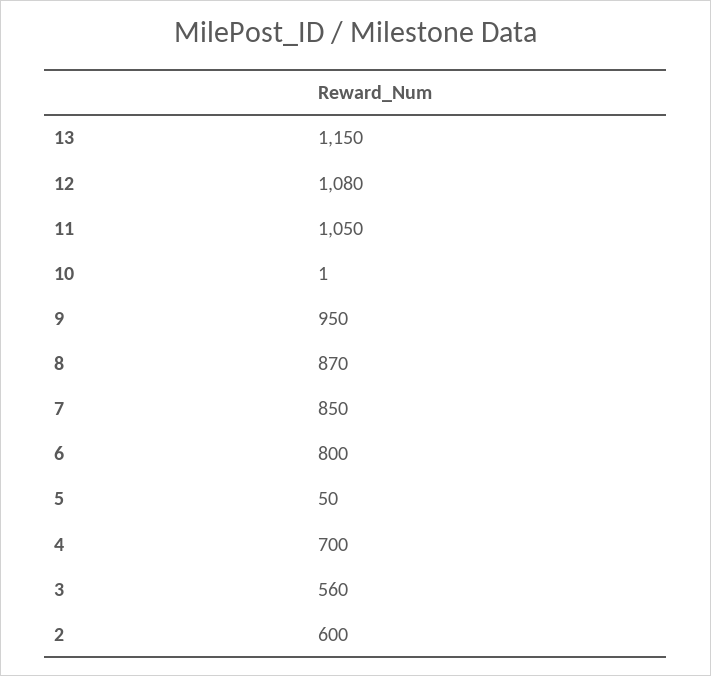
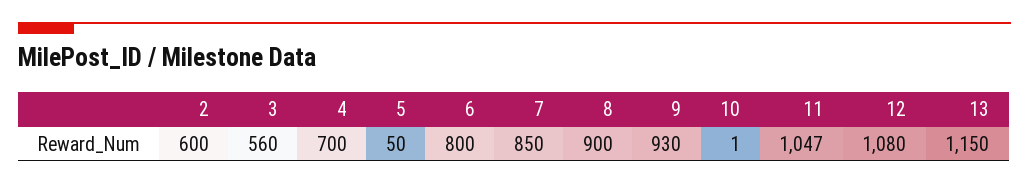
  {
    "13": 1150,
    "12": 1080,
-   "11": 1050,
+   "11": 1047,
    "10": 1,
-   "9": 950,
+   "9": 930,
-   "8": 870,
+   "8": 900,
    "7": 850,
    "6": 800,
    "5": 50,
    "4": 700,
    "3": 560,
    "2": 600
  }

